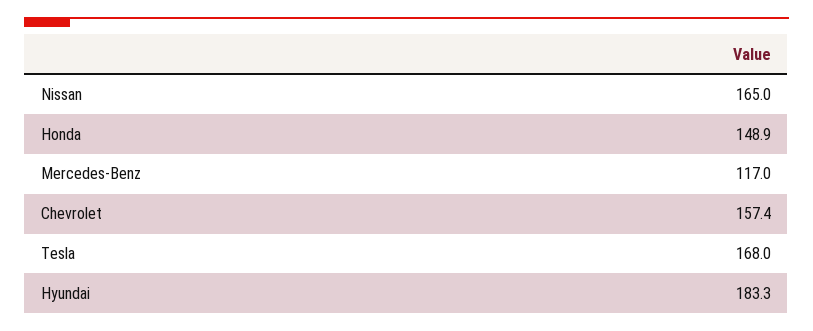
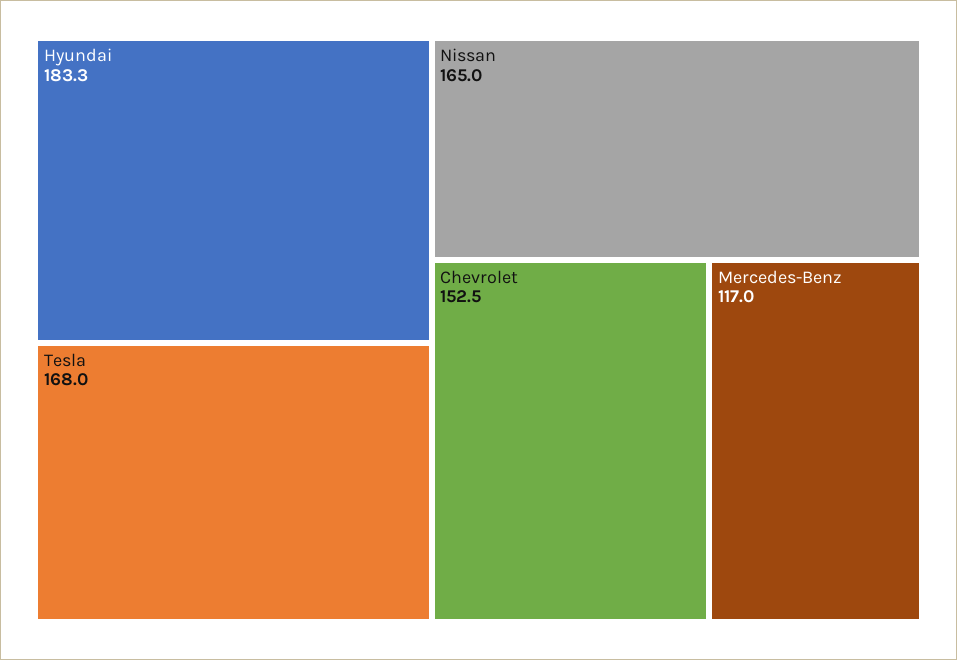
  {
    "Nissan": 165,
-   "Honda": 148.9,
    "Mercedes-Benz": 117,
-   "Chevrolet": 157.4,
+   "Chevrolet": 152.5,
    "Tesla": 168,
    "Hyundai": 183.3
  }

